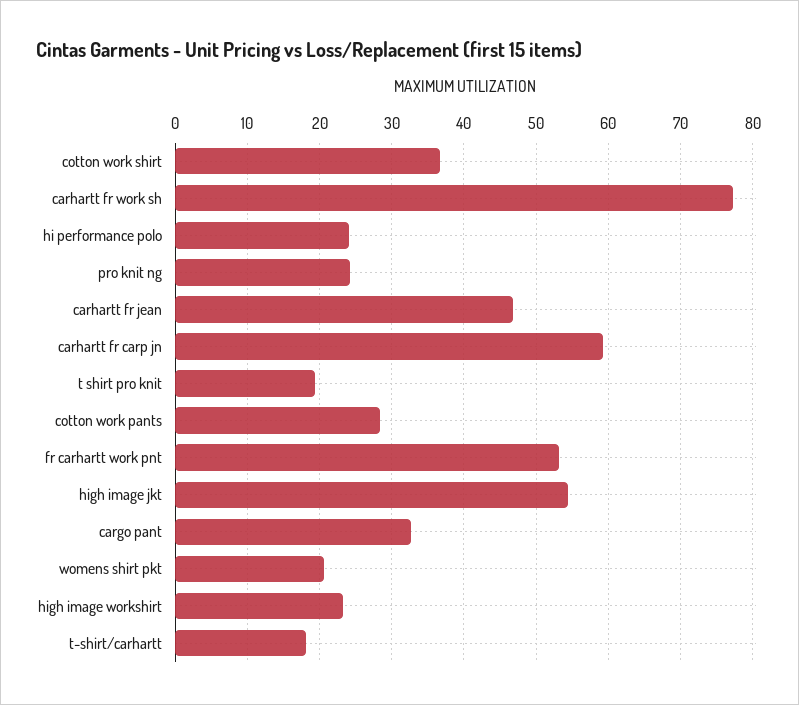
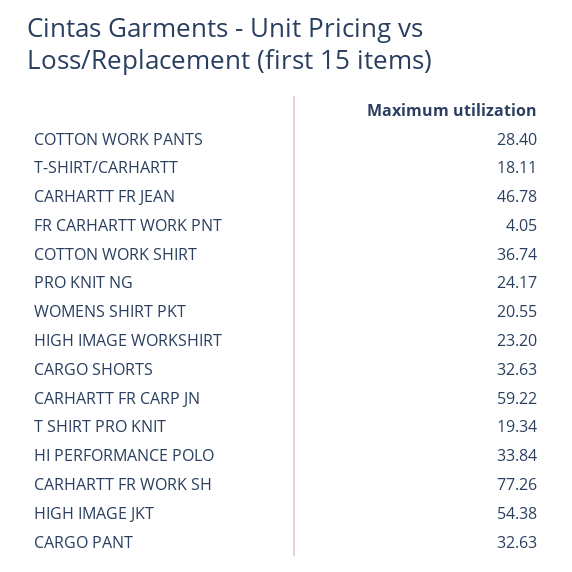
  {
    "cotton work shirt": 36.74,
    "carhartt fr work sh": 77.26,
-   "hi performance polo": 24,
+   "hi performance polo": 33.84,
    "pro knit ng": 24.17,
    "carhartt fr jean": 46.78,
    "carhartt fr carp jn": 59.22,
    "t shirt pro knit": 19.34,
    "cotton work pants": 28.4,
-   "fr carhartt work pnt": 53,
+   "fr carhartt work pnt": 4.05,
    "high image jkt": 54.38,
    "cargo pant": 32.63,
    "womens shirt pkt": 20.55,
    "high image workshirt": 23.2,
-   "t-shirt/carhartt": 18.11
+   "t-shirt/carhartt": 18.11,
+   "CARGO SHORTS": 32.63
  }

